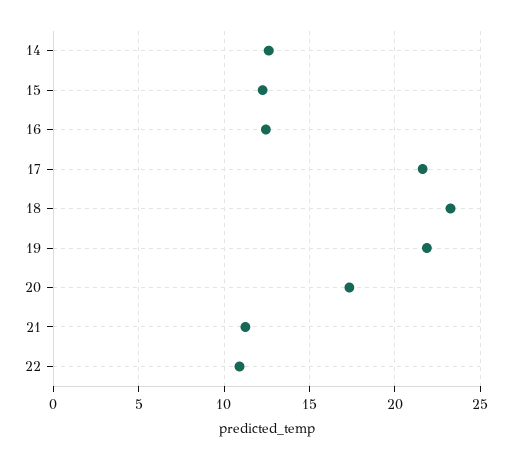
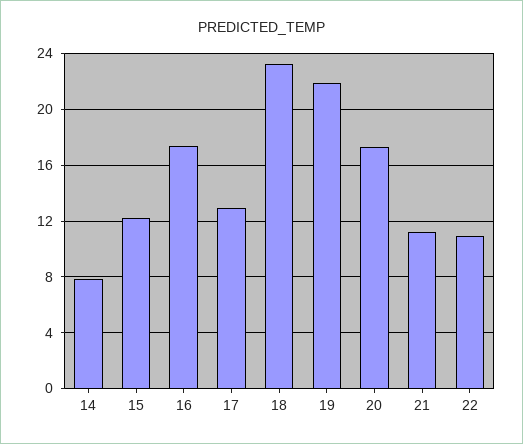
  {
-   "14": 12.5,
+   "14": 8,
    "15": 12.5,
-   "16": 12.5,
+   "16": 17.5,
-   "17": 21.5,
+   "17": 13,
    "18": 23.5,
    "19": 22,
    "20": 17.5,
    "21": 11,
    "22": 11
  }

